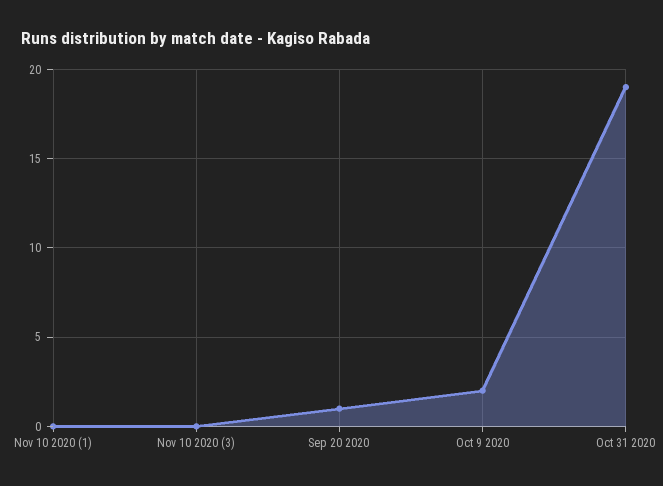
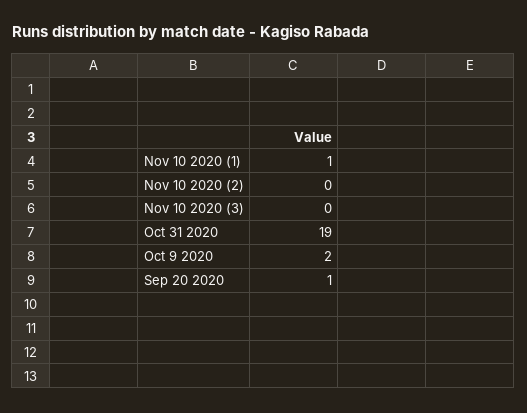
  {
-   "Nov 10 2020 (1)": 0,
+   "Nov 10 2020 (1)": 1,
    "Nov 10 2020 (3)": 0,
    "Sep 20 2020": 1,
    "Oct 9 2020": 2,
-   "Oct 31 2020": 19
+   "Oct 31 2020": 19,
+   "Nov 10 2020 (2)": 0
  }

